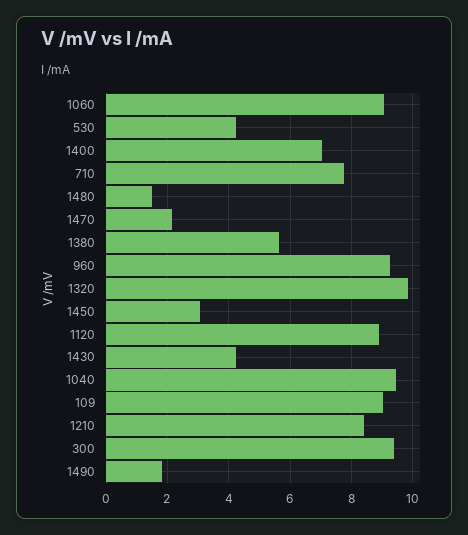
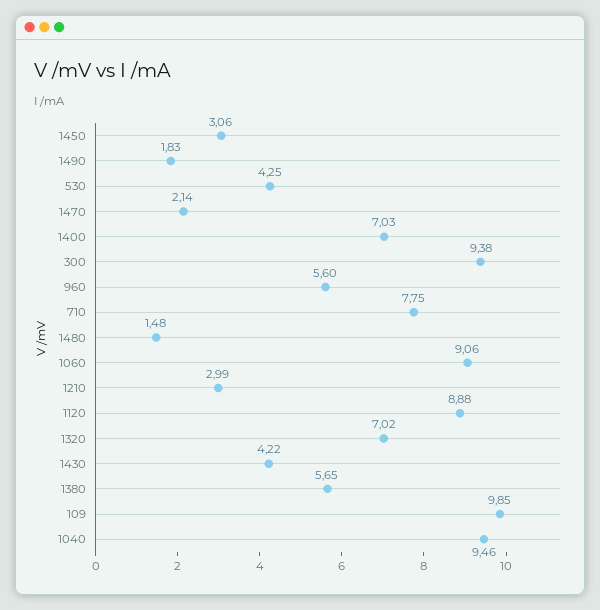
  {
    "1060": 9.06,
    "530": 4.25,
    "1400": 7.03,
    "710": 7.75,
    "1480": 1.48,
    "1470": 2.14,
    "1380": 5.65,
-   "960": 9.2,
+   "960": 5.6,
-   "1320": 9.8,
+   "1320": 7.02,
    "1450": 3.06,
    "1120": 8.88,
    "1430": 4.22,
    "1040": 9.46,
-   "109": 9,
+   "109": 9.85,
-   "1210": 8.4,
+   "1210": 2.99,
    "300": 9.38,
    "1490": 1.83
  }

